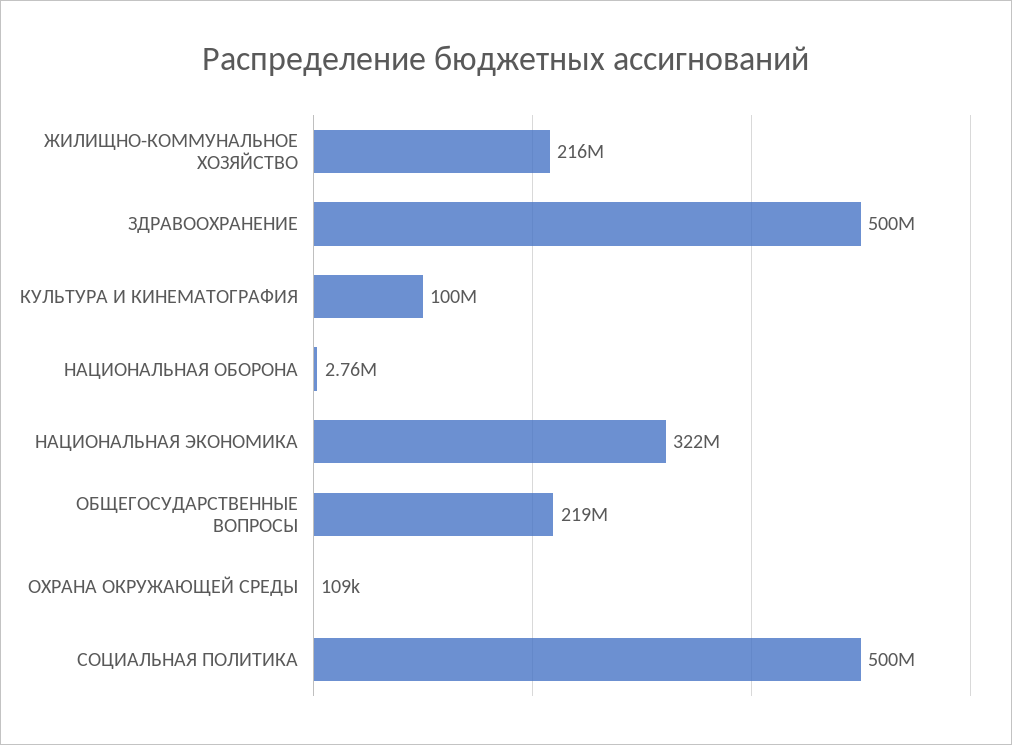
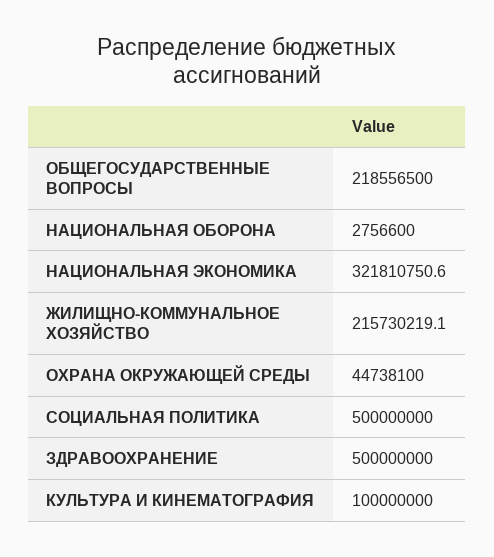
  {
    "ЖИЛИЩНО-КОММУНАЛЬНОЕ ХОЗЯЙСТВО": 215730219.1,
    "ЗДРАВООХРАНЕНИЕ": 500000000,
    "КУЛЬТУРА И КИНЕМАТОГРАФИЯ": 100000000,
    "НАЦИОНАЛЬНАЯ ОБОРОНА": 2756600,
    "НАЦИОНАЛЬНАЯ ЭКОНОМИКА": 321810750.6,
    "ОБЩЕГОСУДАРСТВЕННЫЕ ВОПРОСЫ": 218556500,
-   "ОХРАНА ОКРУЖАЮЩЕЙ СРЕДЫ": 109000,
+   "ОХРАНА ОКРУЖАЮЩЕЙ СРЕДЫ": 44738100,
    "СОЦИАЛЬНАЯ ПОЛИТИКА": 500000000
  }

